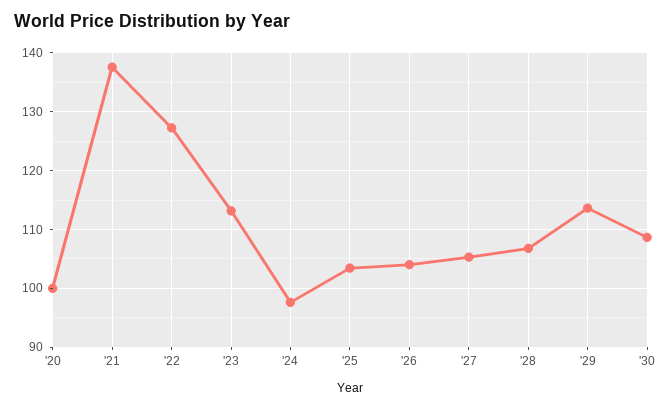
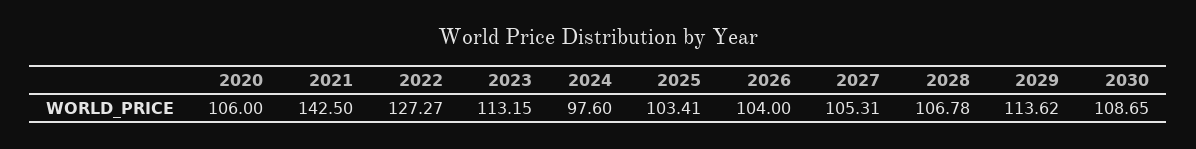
  {
-   "'20": 100,
+   "'20": 106,
-   "'21": 138,
+   "'21": 142.5,
    "'22": 127.27,
    "'23": 113.15,
    "'24": 97.6,
    "'25": 103.41,
    "'26": 104,
    "'27": 105.31,
    "'28": 106.78,
    "'29": 113.62,
    "'30": 108.65
  }

